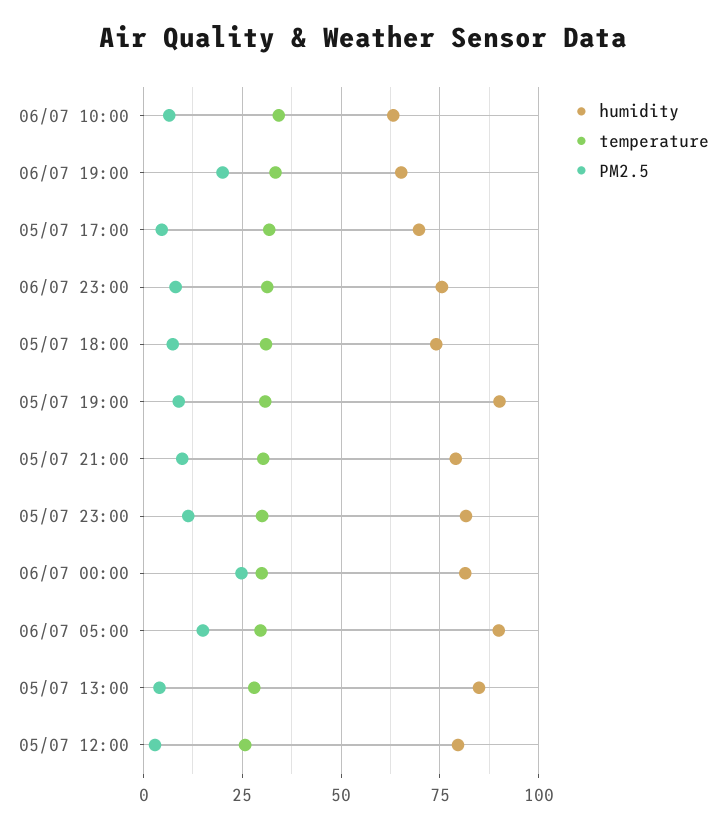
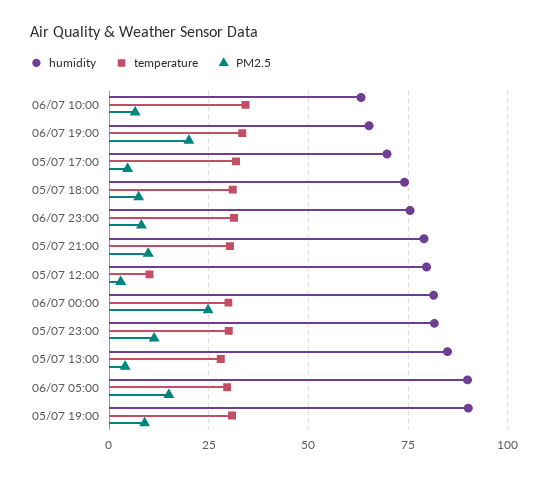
  {
    "humidity": {
      "06/07 10:00": 62.5,
      "06/07 19:00": 65,
      "05/07 17:00": 70,
      "06/07 23:00": 75,
      "05/07 18:00": 75,
      "05/07 19:00": 90,
      "05/07 21:00": 80,
      "05/07 23:00": 82.5,
      "06/07 00:00": 82.5,
      "06/07 05:00": 90,
      "05/07 13:00": 85,
      "05/07 12:00": 80
    },
    "temperature": {
      "06/07 10:00": 35,
      "06/07 19:00": 32.5,
      "05/07 17:00": 32.5,
      "06/07 23:00": 32.5,
      "05/07 18:00": 30,
      "05/07 19:00": 30,
      "05/07 21:00": 30,
      "05/07 23:00": 30,
      "06/07 00:00": 30,
      "06/07 05:00": 30,
      "05/07 13:00": 27.5,
-     "05/07 12:00": 25
+     "05/07 12:00": 10
    },
    "PM2.5": {
      "06/07 10:00": 7.5,
      "06/07 19:00": 20,
      "05/07 17:00": 5,
      "06/07 23:00": 7.5,
      "05/07 18:00": 7.5,
      "05/07 19:00": 10,
      "05/07 21:00": 10,
      "05/07 23:00": 12.5,
      "06/07 00:00": 25,
      "06/07 05:00": 15,
      "05/07 13:00": 5,
      "05/07 12:00": 2.5
    }
  }

